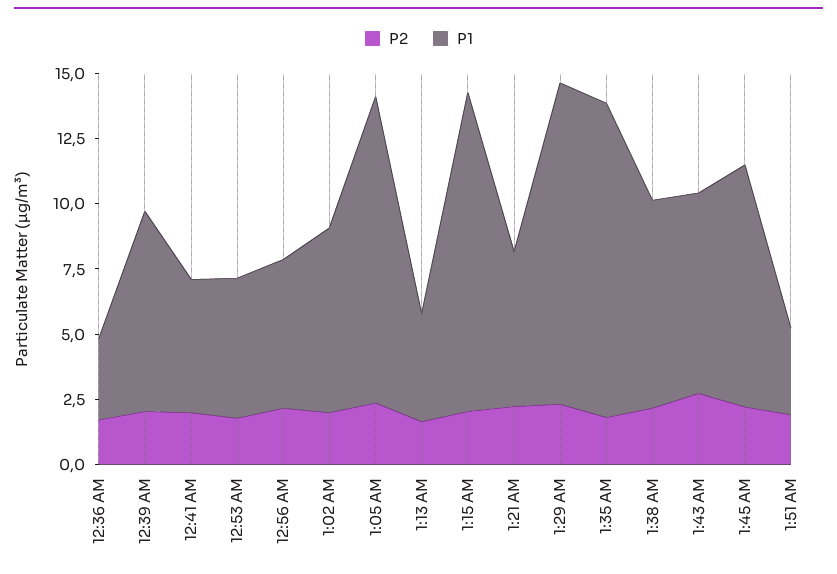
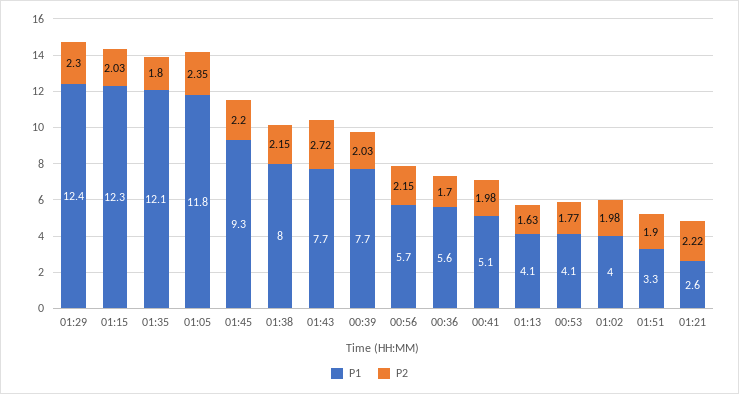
  {
    "P2": {
      "12:36 AM": 1.7,
      "12:39 AM": 2.03,
      "12:41 AM": 1.98,
      "12:53 AM": 1.77,
      "12:56 AM": 2.15,
      "1:02 AM": 1.98,
      "1:05 AM": 2.35,
      "1:13 AM": 1.63,
      "1:15 AM": 2.03,
      "1:21 AM": 2.22,
      "1:29 AM": 2.3,
      "1:35 AM": 1.8,
      "1:38 AM": 2.15,
      "1:43 AM": 2.72,
      "1:45 AM": 2.2,
      "1:51 AM": 1.9
    },
    "P1": {
-     "12:36 AM": 3,
+     "12:36 AM": 5.6,
      "12:39 AM": 7.7,
      "12:41 AM": 5.1,
-     "12:53 AM": 5.5,
+     "12:53 AM": 4.1,
      "12:56 AM": 5.7,
-     "1:02 AM": 7,
+     "1:02 AM": 4,
      "1:05 AM": 11.8,
      "1:13 AM": 4.1,
      "1:15 AM": 12.3,
-     "1:21 AM": 6,
+     "1:21 AM": 2.6,
      "1:29 AM": 12.4,
      "1:35 AM": 12.1,
      "1:38 AM": 8,
      "1:43 AM": 7.7,
      "1:45 AM": 9.3,
      "1:51 AM": 3.3
    }
  }

